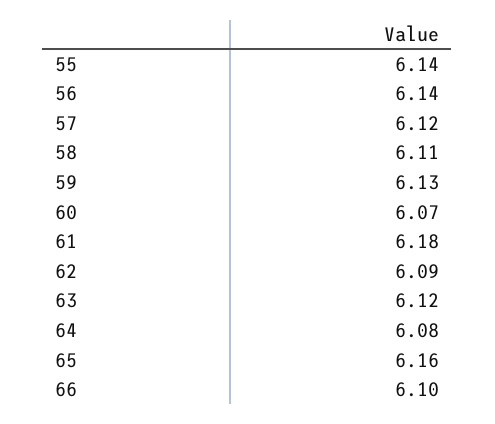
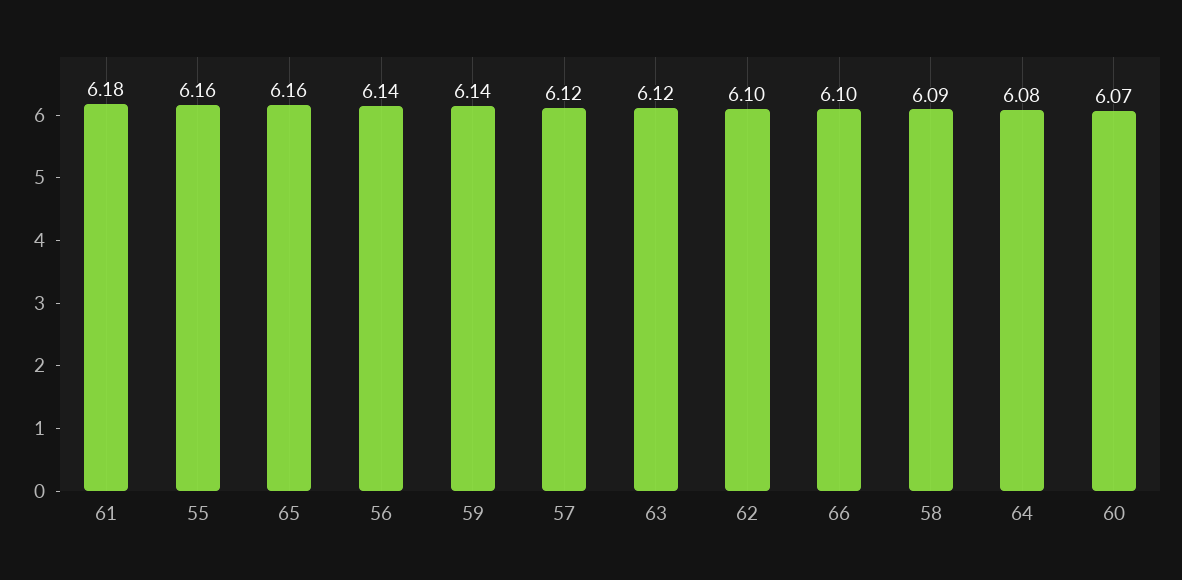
  {
-   "55": 6.14,
+   "55": 6.16,
    "56": 6.14,
    "57": 6.12,
-   "58": 6.11,
+   "58": 6.09,
-   "59": 6.13,
+   "59": 6.14,
    "60": 6.07,
    "61": 6.18,
-   "62": 6.09,
+   "62": 6.1,
    "63": 6.12,
    "64": 6.08,
    "65": 6.16,
    "66": 6.1
  }

